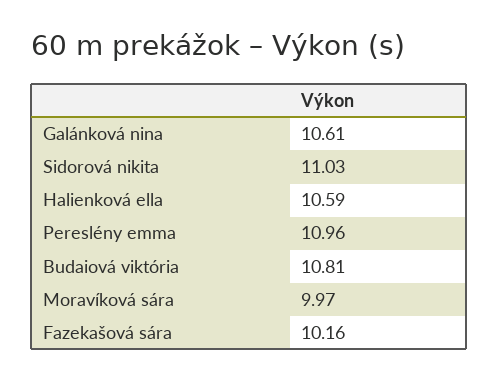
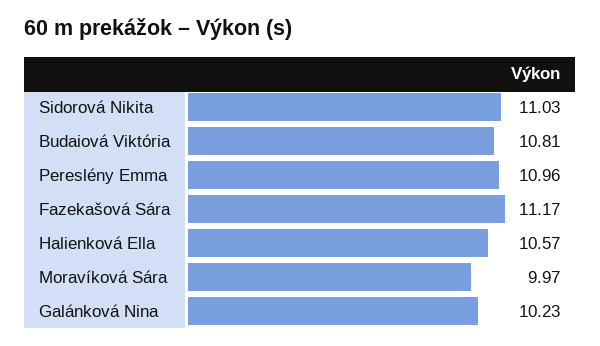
  {
-   "Galánková nina": 10.61,
+   "Galánková nina": 10.23,
    "Sidorová nikita": 11.03,
-   "Halienková ella": 10.59,
+   "Halienková ella": 10.57,
    "Pereslény emma": 10.96,
    "Budaiová viktória": 10.81,
    "Moravíková sára": 9.97,
-   "Fazekašová sára": 10.16
+   "Fazekašová sára": 11.17
  }

